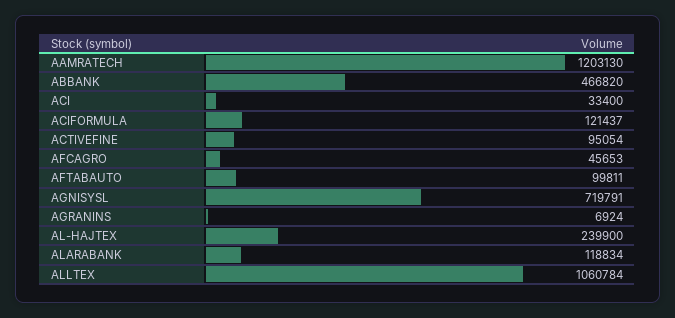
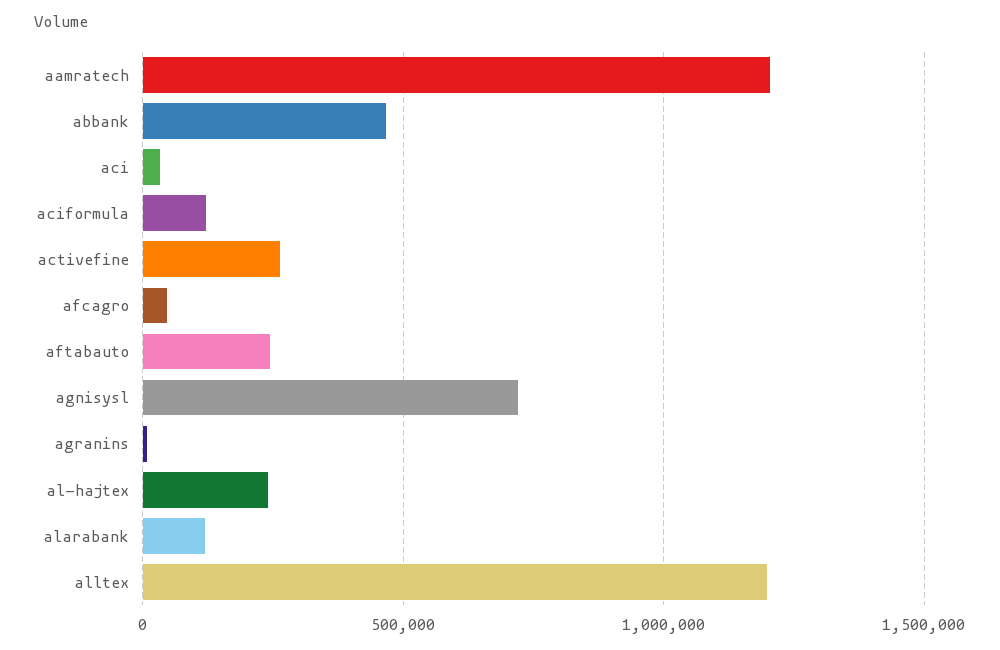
  {
    "AAMRATECH": 1203130,
    "ABBANK": 466820,
    "ACI": 33400,
    "ACIFORMULA": 121437,
-   "ACTIVEFINE": 95054,
+   "ACTIVEFINE": 250000,
    "AFCAGRO": 45653,
-   "AFTABAUTO": 99811,
+   "AFTABAUTO": 250000,
    "AGNISYSL": 719791,
    "AGRANINS": 6924,
    "AL-HAJTEX": 239900,
    "ALARABANK": 118834,
-   "ALLTEX": 1060784
+   "ALLTEX": 1200000
  }

